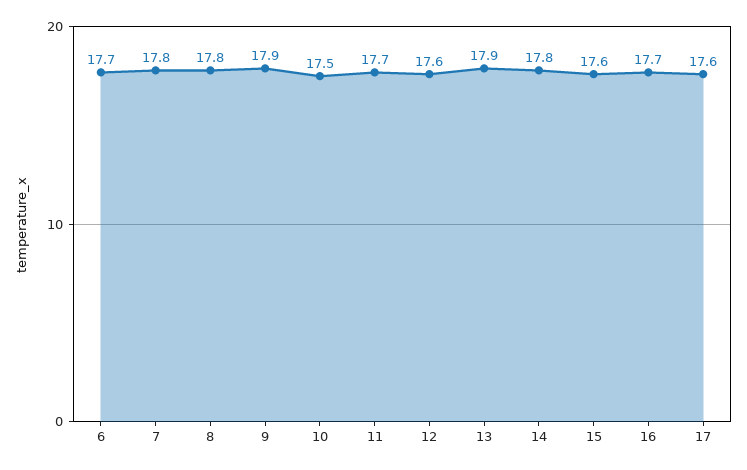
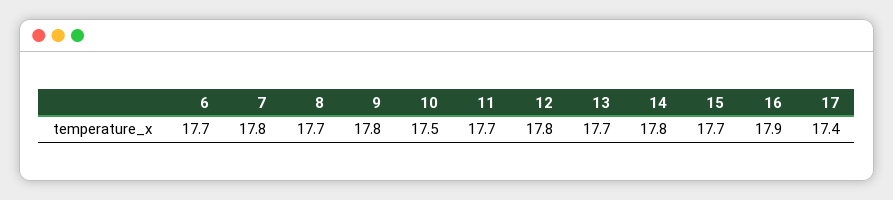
  {
    "6": 17.7,
    "7": 17.8,
-   "8": 17.8,
+   "8": 17.7,
-   "9": 17.9,
+   "9": 17.8,
    "10": 17.5,
    "11": 17.7,
-   "12": 17.6,
+   "12": 17.8,
-   "13": 17.9,
+   "13": 17.7,
    "14": 17.8,
-   "15": 17.6,
+   "15": 17.7,
-   "16": 17.7,
+   "16": 17.9,
-   "17": 17.6
+   "17": 17.4
  }

